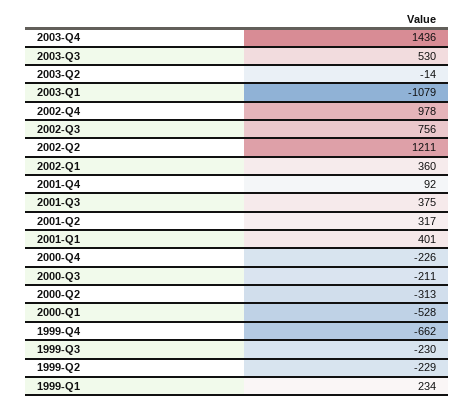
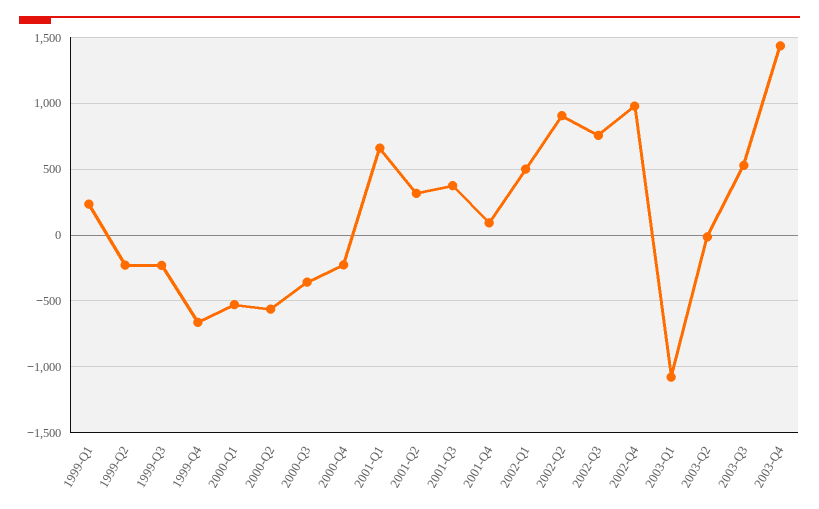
  {
    "2003-Q4": 1436,
    "2003-Q3": 530,
    "2003-Q2": -14,
    "2003-Q1": -1079,
    "2002-Q4": 978,
    "2002-Q3": 756,
-   "2002-Q2": 1211,
+   "2002-Q2": 900,
-   "2002-Q1": 360,
+   "2002-Q1": 500,
    "2001-Q4": 92,
    "2001-Q3": 375,
    "2001-Q2": 317,
-   "2001-Q1": 401,
+   "2001-Q1": 650,
    "2000-Q4": -226,
-   "2000-Q3": -211,
+   "2000-Q3": -350,
-   "2000-Q2": -313,
+   "2000-Q2": -550,
    "2000-Q1": -528,
    "1999-Q4": -662,
    "1999-Q3": -230,
    "1999-Q2": -229,
    "1999-Q1": 234
  }

